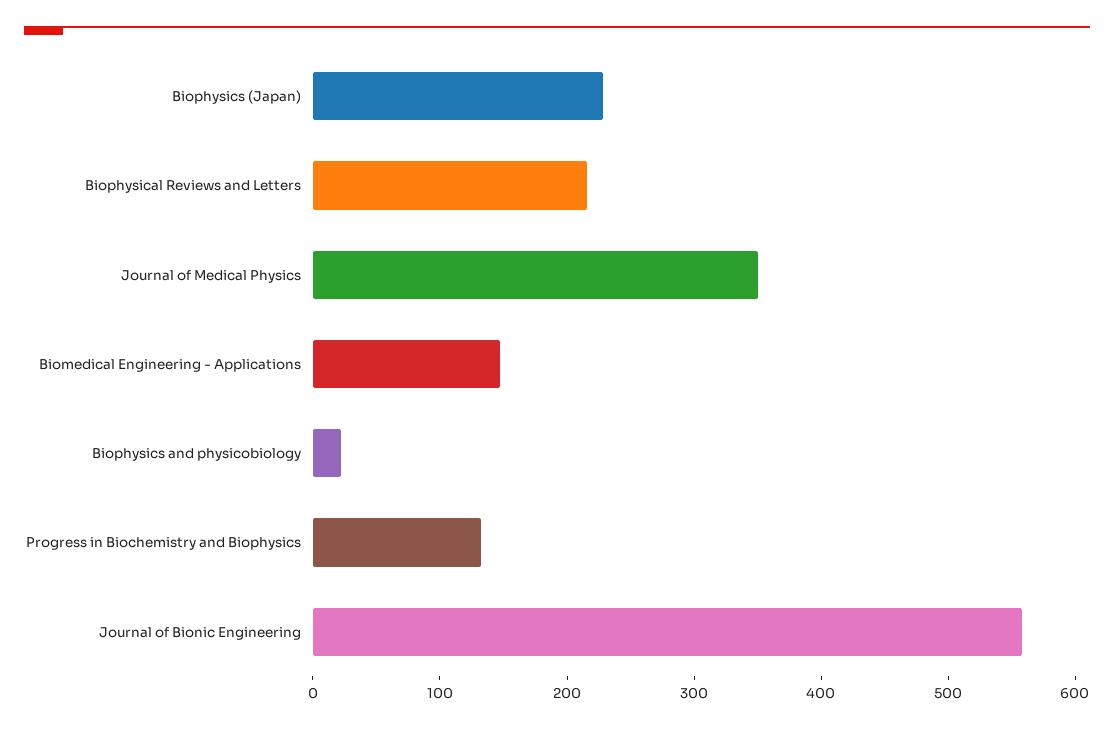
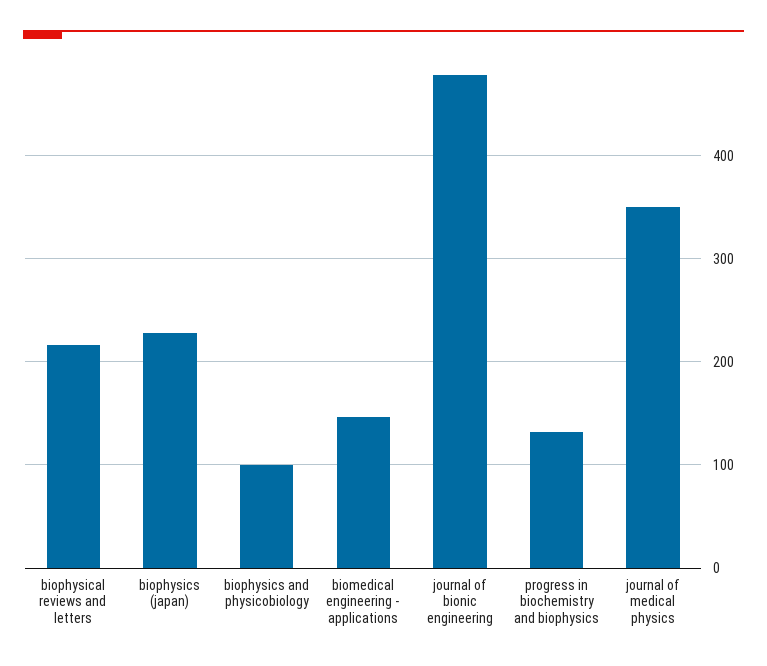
  {
    "Biophysics (Japan)": 230,
    "Biophysical Reviews and Letters": 220,
    "Journal of Medical Physics": 350,
    "Biomedical Engineering - Applications": 150,
-   "Biophysics and physicobiology": 20,
+   "Biophysics and physicobiology": 100,
    "Progress in Biochemistry and Biophysics": 130,
-   "Journal of Bionic Engineering": 560
+   "Journal of Bionic Engineering": 480
  }

